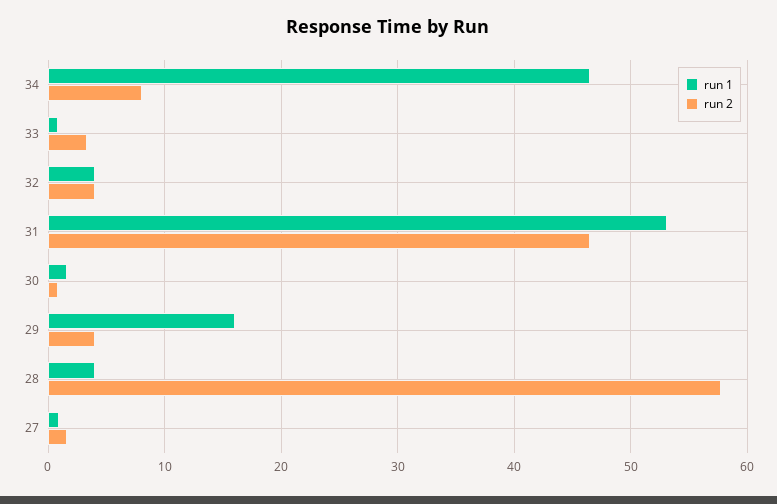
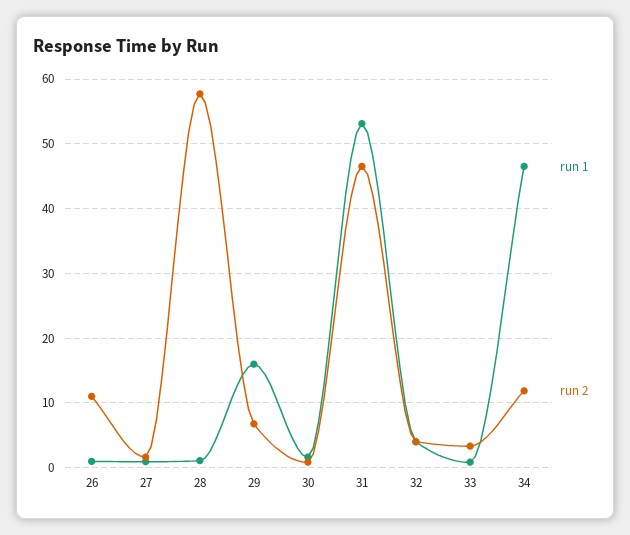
  {
    "run 1": {
      "34": 47,
      "33": 1,
      "32": 4,
      "31": 53,
      "30": 2,
      "29": 16,
-     "28": 4,
+     "28": 1,
-     "27": 1
+     "27": 1,
+     "26": 1
    },
    "run 2": {
-     "34": 8,
+     "34": 12,
      "33": 3,
      "32": 4,
      "31": 47,
      "30": 1,
-     "29": 4,
+     "29": 7,
      "28": 58,
-     "27": 2
+     "27": 2,
+     "26": 11
    }
  }

